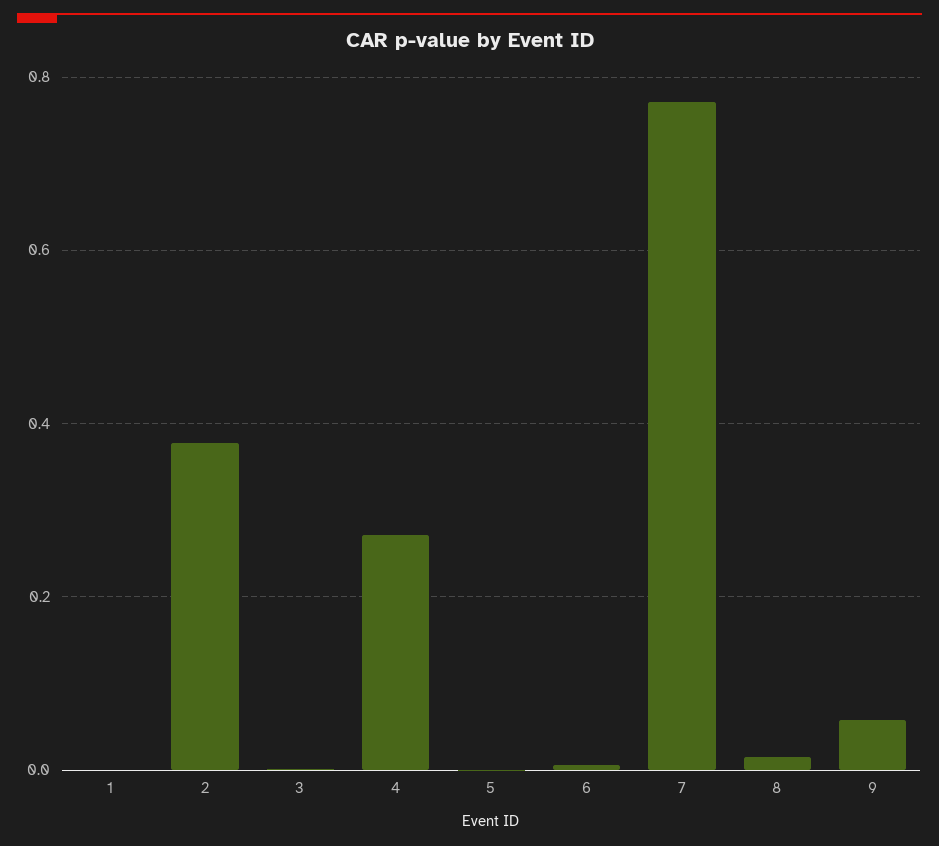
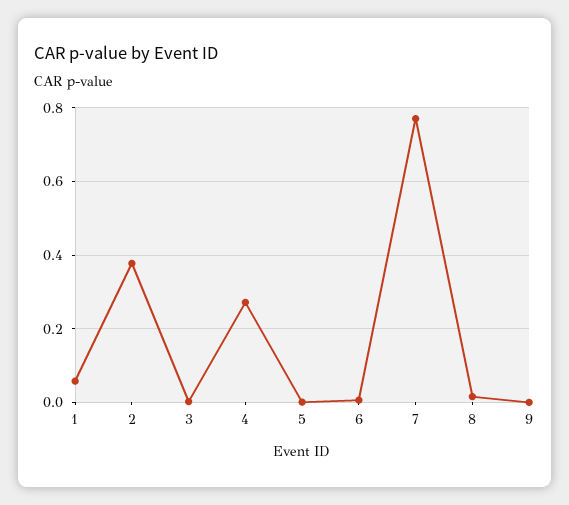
  {
-   "1": 0,
+   "1": 0.06,
    "2": 0.38,
    "3": 0,
    "4": 0.28,
    "5": 0,
    "6": 0,
    "7": 0.78,
    "8": 0.02,
-   "9": 0.06
+   "9": 0
  }

